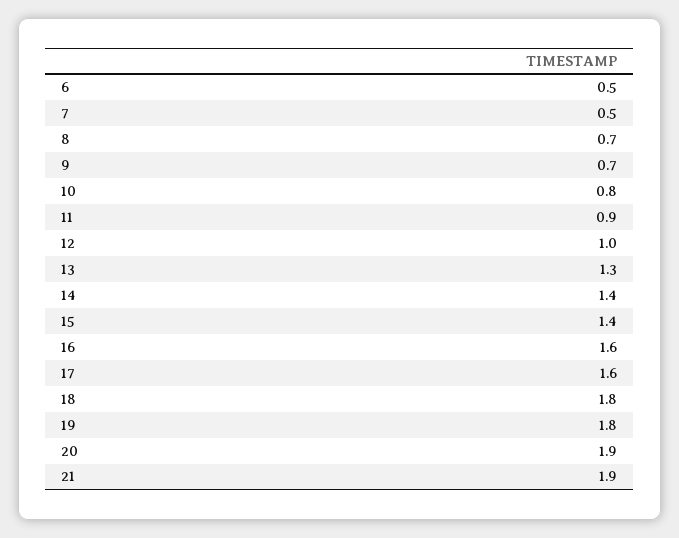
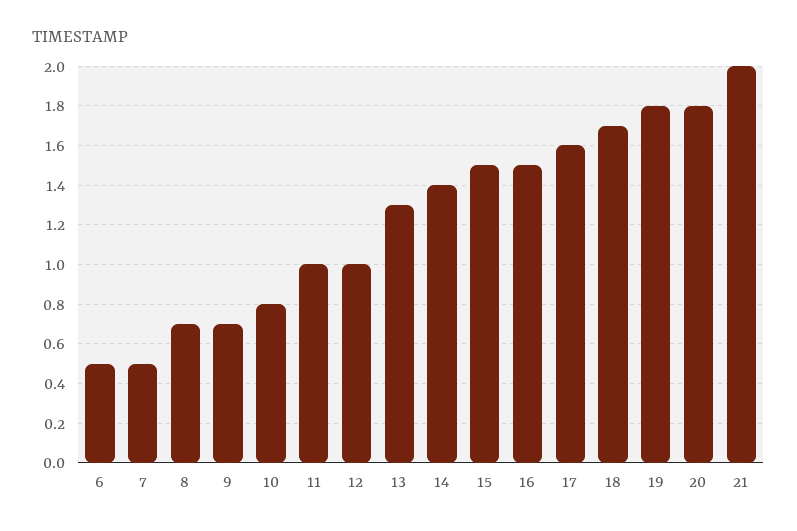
  {
    "6": 0.5,
    "7": 0.5,
    "8": 0.7,
    "9": 0.7,
    "10": 0.8,
-   "11": 0.9,
+   "11": 1,
    "12": 1,
    "13": 1.3,
    "14": 1.4,
-   "15": 1.4,
+   "15": 1.5,
-   "16": 1.6,
+   "16": 1.5,
    "17": 1.6,
-   "18": 1.8,
+   "18": 1.7,
    "19": 1.8,
-   "20": 1.9,
+   "20": 1.8,
-   "21": 1.9
+   "21": 2
  }

